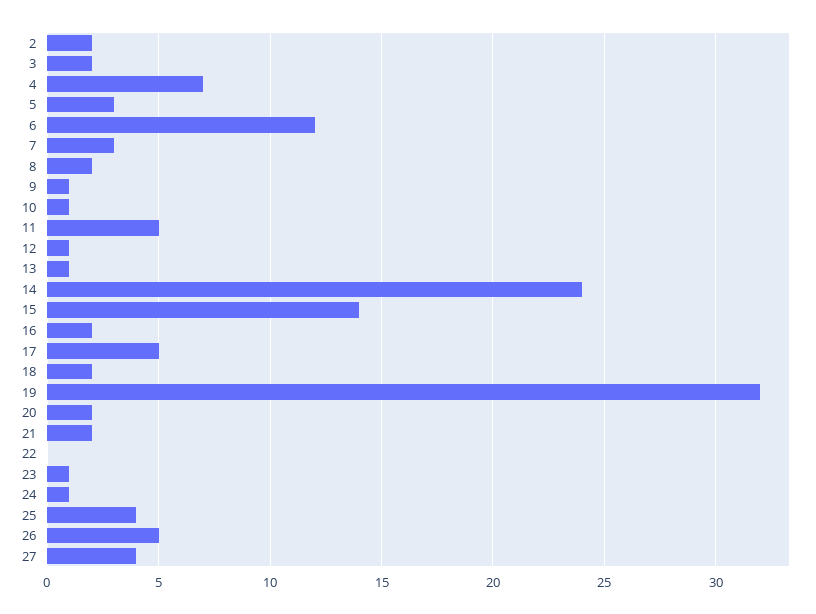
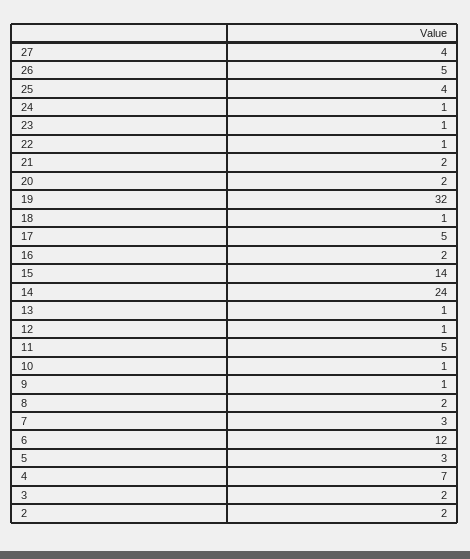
  {
    "2": 2,
    "3": 2,
    "4": 7,
    "5": 3,
    "6": 12,
    "7": 3,
    "8": 2,
    "9": 1,
    "10": 1,
    "11": 5,
    "12": 1,
    "13": 1,
    "14": 24,
    "15": 14,
    "16": 2,
    "17": 5,
-   "18": 2,
+   "18": 1,
    "19": 32,
    "20": 2,
    "21": 2,
-   "22": 0,
+   "22": 1,
    "23": 1,
    "24": 1,
    "25": 4,
    "26": 5,
    "27": 4
  }

